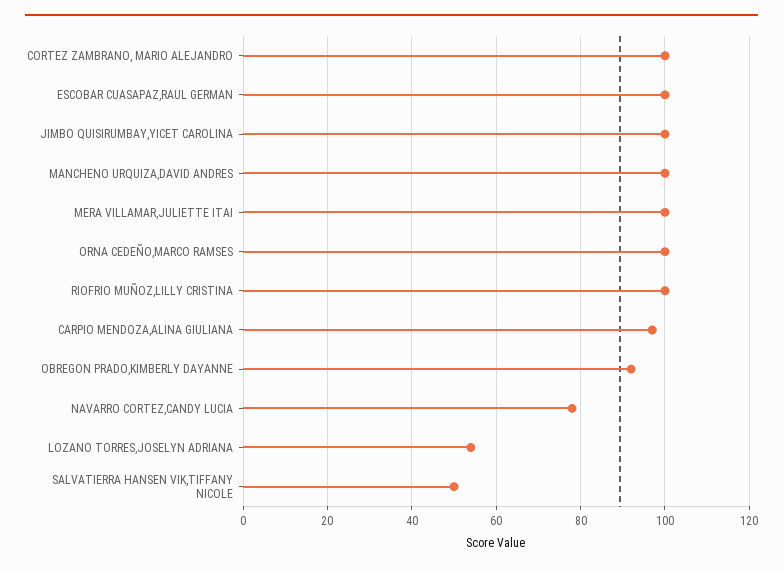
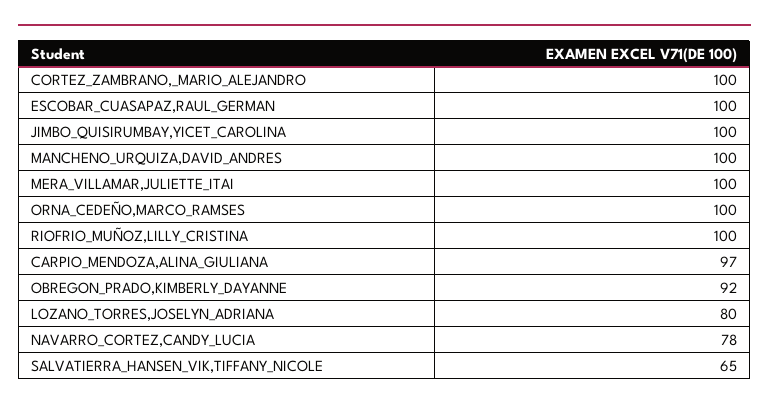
  {
    "CORTEZ ZAMBRANO, MARIO ALEJANDRO": 100,
    "ESCOBAR CUASAPAZ,RAUL GERMAN": 100,
    "JIMBO QUISIRUMBAY,YICET CAROLINA": 100,
    "MANCHENO URQUIZA,DAVID ANDRES": 100,
    "MERA VILLAMAR,JULIETTE ITAI": 100,
    "ORNA CEDEÑO,MARCO RAMSES": 100,
    "RIOFRIO MUÑOZ,LILLY CRISTINA": 100,
    "CARPIO MENDOZA,ALINA GIULIANA": 97,
    "OBREGON PRADO,KIMBERLY DAYANNE": 92,
    "NAVARRO CORTEZ,CANDY LUCIA": 78,
-   "LOZANO TORRES,JOSELYN ADRIANA": 55,
+   "LOZANO TORRES,JOSELYN ADRIANA": 80,
-   "SALVATIERRA HANSEN VIK,TIFFANY NICOLE": 50
+   "SALVATIERRA HANSEN VIK,TIFFANY NICOLE": 65
  }

